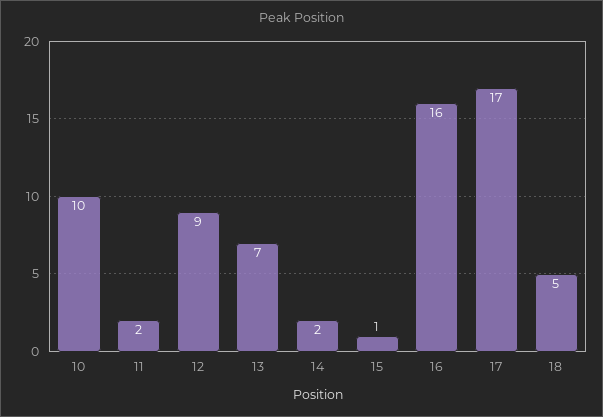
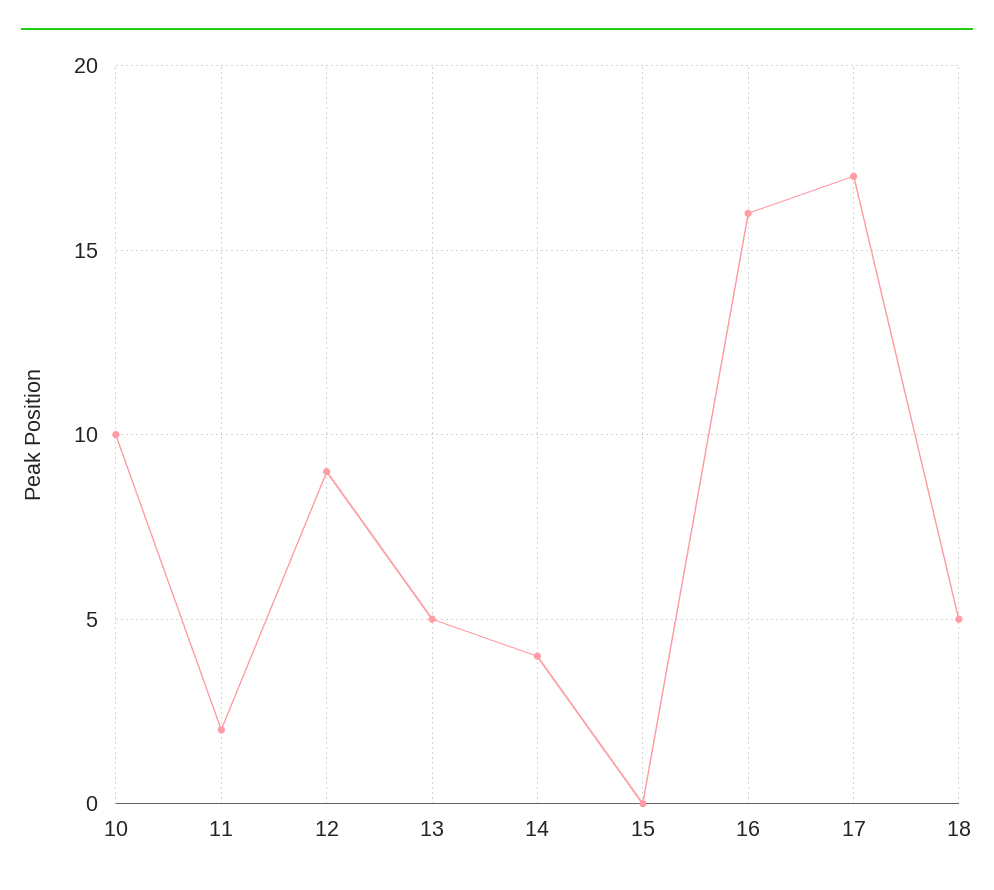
  {
    "10": 10,
    "11": 2,
    "12": 9,
-   "13": 7,
+   "13": 5,
-   "14": 2,
+   "14": 4,
-   "15": 1,
+   "15": 0,
    "16": 16,
    "17": 17,
    "18": 5
  }

